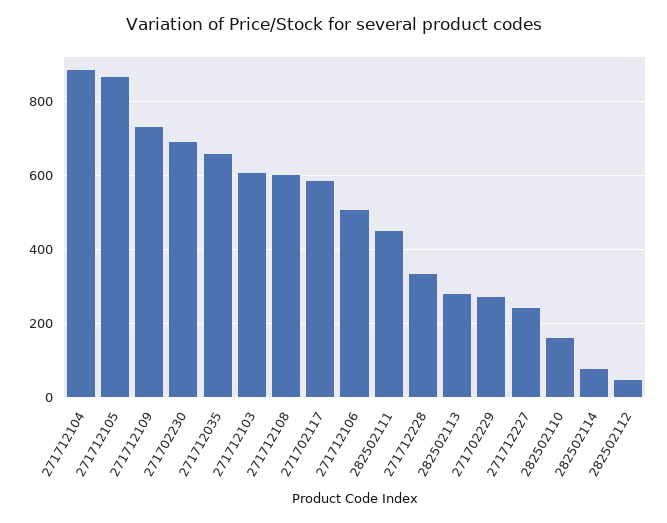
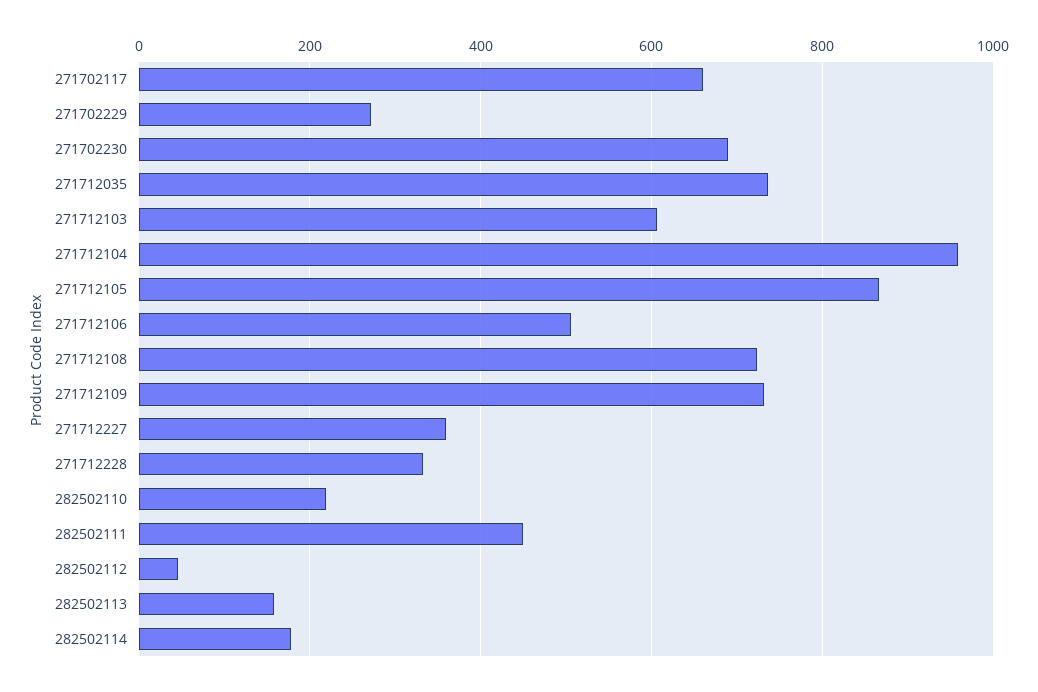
  {
-   "271712104": 880,
+   "271712104": 960,
    "271712105": 860,
    "271712109": 740,
    "271702230": 700,
-   "271712035": 660,
+   "271712035": 740,
    "271712103": 600,
-   "271712108": 600,
+   "271712108": 720,
-   "271702117": 580,
+   "271702117": 660,
    "271712106": 500,
    "282502111": 460,
    "271712228": 340,
-   "282502113": 280,
+   "282502113": 160,
    "271702229": 280,
-   "271712227": 240,
+   "271712227": 360,
-   "282502110": 160,
+   "282502110": 220,
-   "282502114": 80,
+   "282502114": 180,
    "282502112": 40
  }

